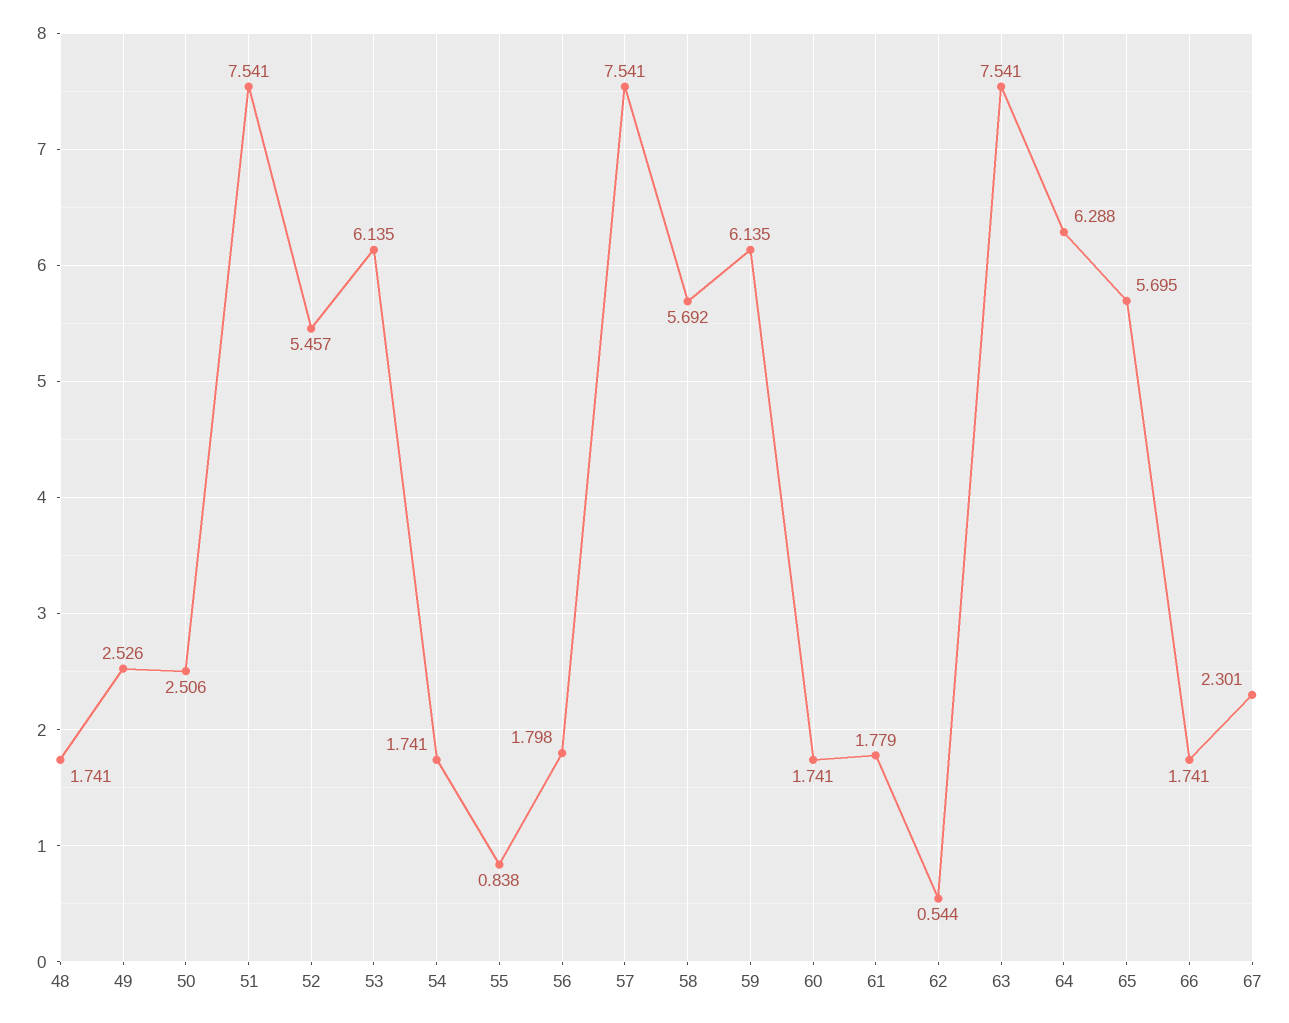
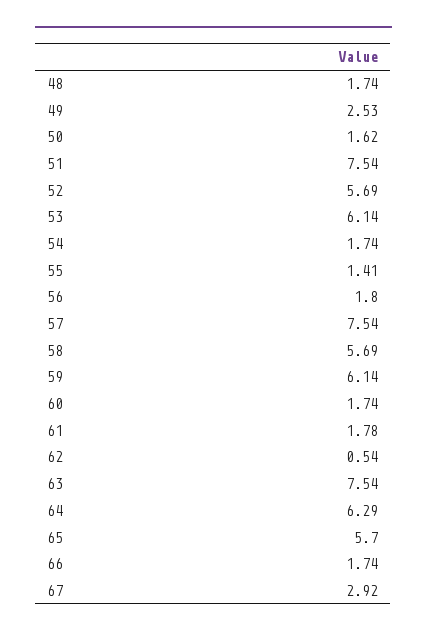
  {
    "48": 1.741,
    "49": 2.526,
-   "50": 2.506,
+   "50": 1.62,
    "51": 7.541,
-   "52": 5.457,
+   "52": 5.69,
    "53": 6.135,
    "54": 1.741,
-   "55": 0.838,
+   "55": 1.41,
    "56": 1.798,
    "57": 7.541,
    "58": 5.692,
    "59": 6.135,
    "60": 1.741,
    "61": 1.779,
    "62": 0.544,
    "63": 7.541,
    "64": 6.288,
    "65": 5.695,
    "66": 1.741,
-   "67": 2.301
+   "67": 2.92
  }

